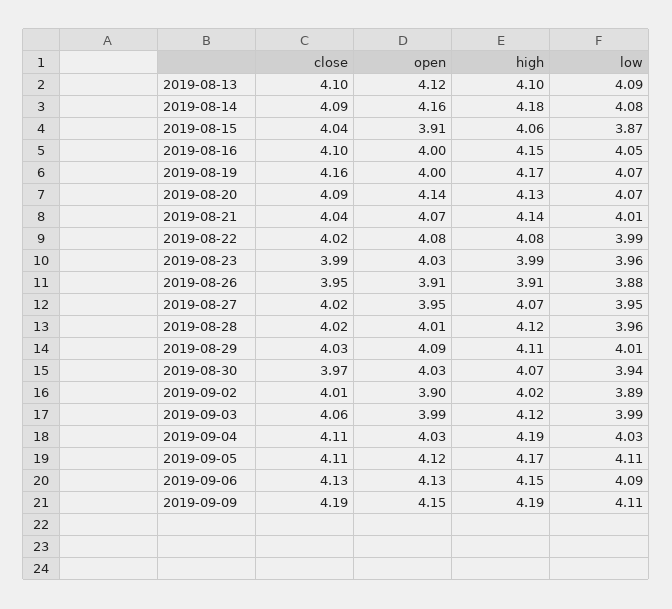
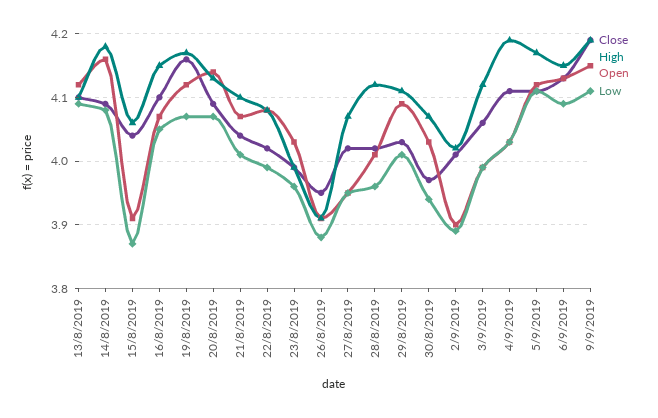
  {
    "close": {
      "2019-08-13": 4.1,
      "2019-08-14": 4.09,
      "2019-08-15": 4.04,
      "2019-08-16": 4.1,
      "2019-08-19": 4.16,
      "2019-08-20": 4.09,
      "2019-08-21": 4.04,
      "2019-08-22": 4.02,
      "2019-08-23": 3.99,
      "2019-08-26": 3.95,
      "2019-08-27": 4.02,
      "2019-08-28": 4.02,
      "2019-08-29": 4.03,
      "2019-08-30": 3.97,
      "2019-09-02": 4.01,
      "2019-09-03": 4.06,
      "2019-09-04": 4.11,
      "2019-09-05": 4.11,
      "2019-09-06": 4.13,
      "2019-09-09": 4.19
    },
    "open": {
      "2019-08-13": 4.12,
      "2019-08-14": 4.16,
      "2019-08-15": 3.91,
-     "2019-08-16": 4,
+     "2019-08-16": 4.07,
-     "2019-08-19": 4,
+     "2019-08-19": 4.12,
      "2019-08-20": 4.14,
      "2019-08-21": 4.07,
      "2019-08-22": 4.08,
      "2019-08-23": 4.03,
      "2019-08-26": 3.91,
      "2019-08-27": 3.95,
      "2019-08-28": 4.01,
      "2019-08-29": 4.09,
      "2019-08-30": 4.03,
      "2019-09-02": 3.9,
      "2019-09-03": 3.99,
      "2019-09-04": 4.03,
      "2019-09-05": 4.12,
      "2019-09-06": 4.13,
      "2019-09-09": 4.15
    },
    "high": {
      "2019-08-13": 4.1,
      "2019-08-14": 4.18,
      "2019-08-15": 4.06,
      "2019-08-16": 4.15,
      "2019-08-19": 4.17,
      "2019-08-20": 4.13,
-     "2019-08-21": 4.14,
+     "2019-08-21": 4.1,
      "2019-08-22": 4.08,
      "2019-08-23": 3.99,
      "2019-08-26": 3.91,
      "2019-08-27": 4.07,
      "2019-08-28": 4.12,
      "2019-08-29": 4.11,
      "2019-08-30": 4.07,
      "2019-09-02": 4.02,
      "2019-09-03": 4.12,
      "2019-09-04": 4.19,
      "2019-09-05": 4.17,
      "2019-09-06": 4.15,
      "2019-09-09": 4.19
    },
    "low": {
      "2019-08-13": 4.09,
      "2019-08-14": 4.08,
      "2019-08-15": 3.87,
      "2019-08-16": 4.05,
      "2019-08-19": 4.07,
      "2019-08-20": 4.07,
      "2019-08-21": 4.01,
      "2019-08-22": 3.99,
      "2019-08-23": 3.96,
      "2019-08-26": 3.88,
      "2019-08-27": 3.95,
      "2019-08-28": 3.96,
      "2019-08-29": 4.01,
      "2019-08-30": 3.94,
      "2019-09-02": 3.89,
      "2019-09-03": 3.99,
      "2019-09-04": 4.03,
      "2019-09-05": 4.11,
      "2019-09-06": 4.09,
      "2019-09-09": 4.11
    }
  }

